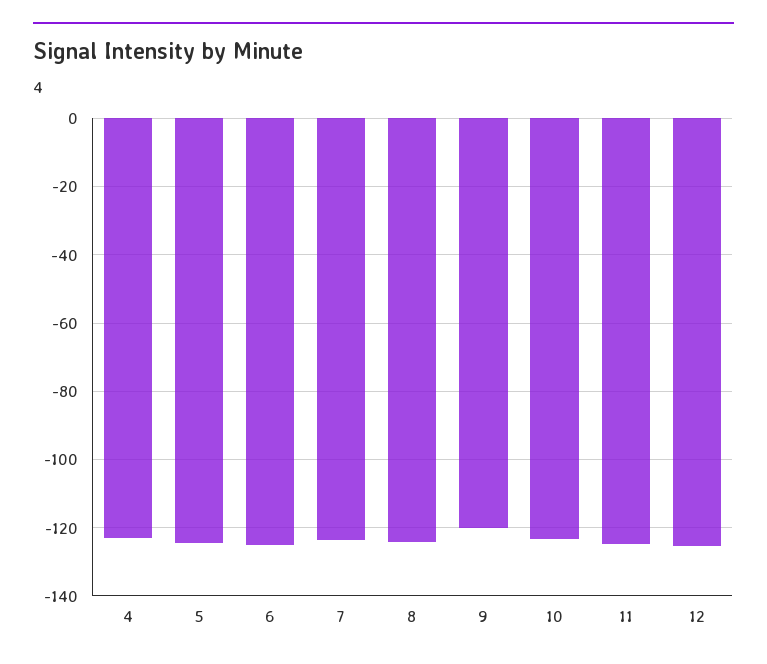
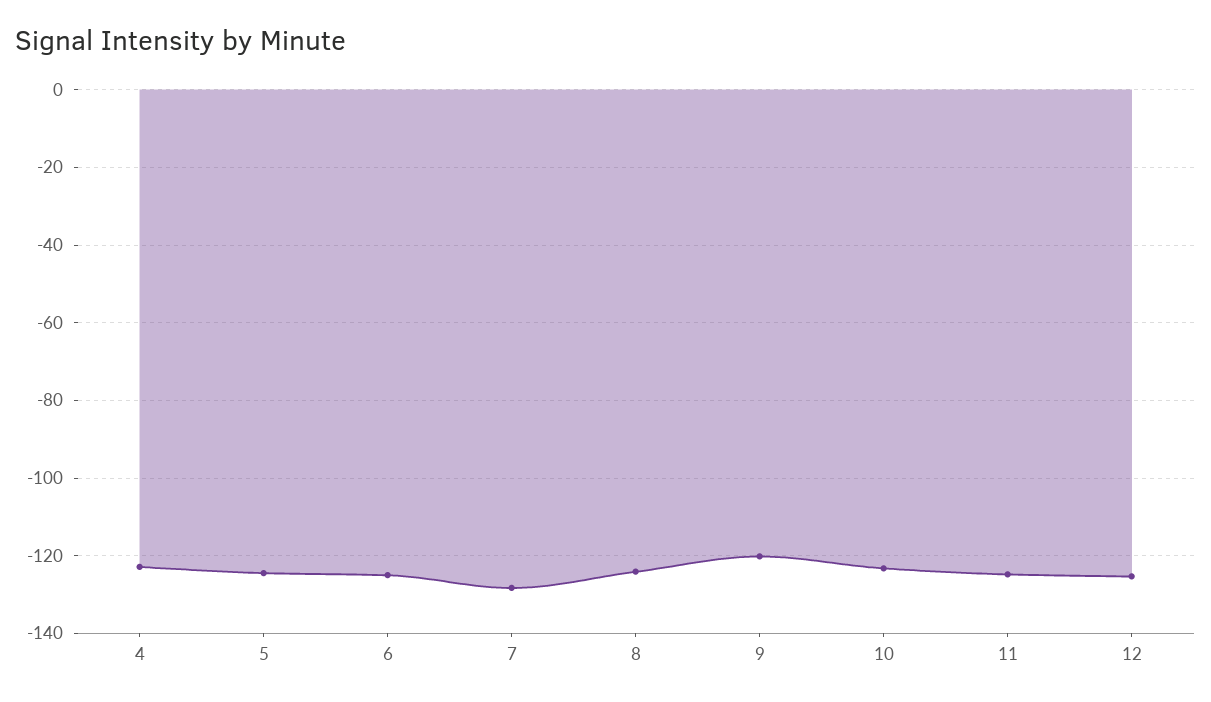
  {
    "4": -122,
    "5": -124,
    "6": -126,
-   "7": -124,
+   "7": -128,
    "8": -124,
    "9": -120,
    "10": -124,
    "11": -124,
    "12": -126
  }

